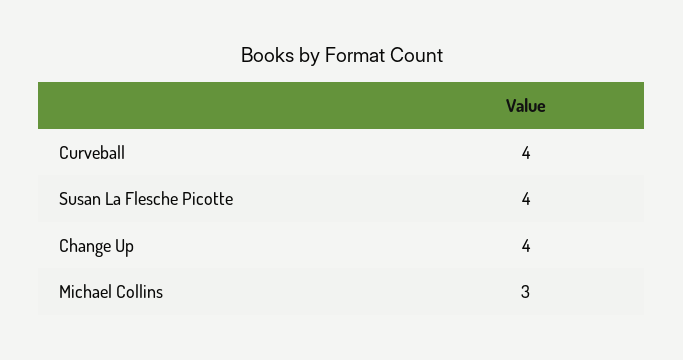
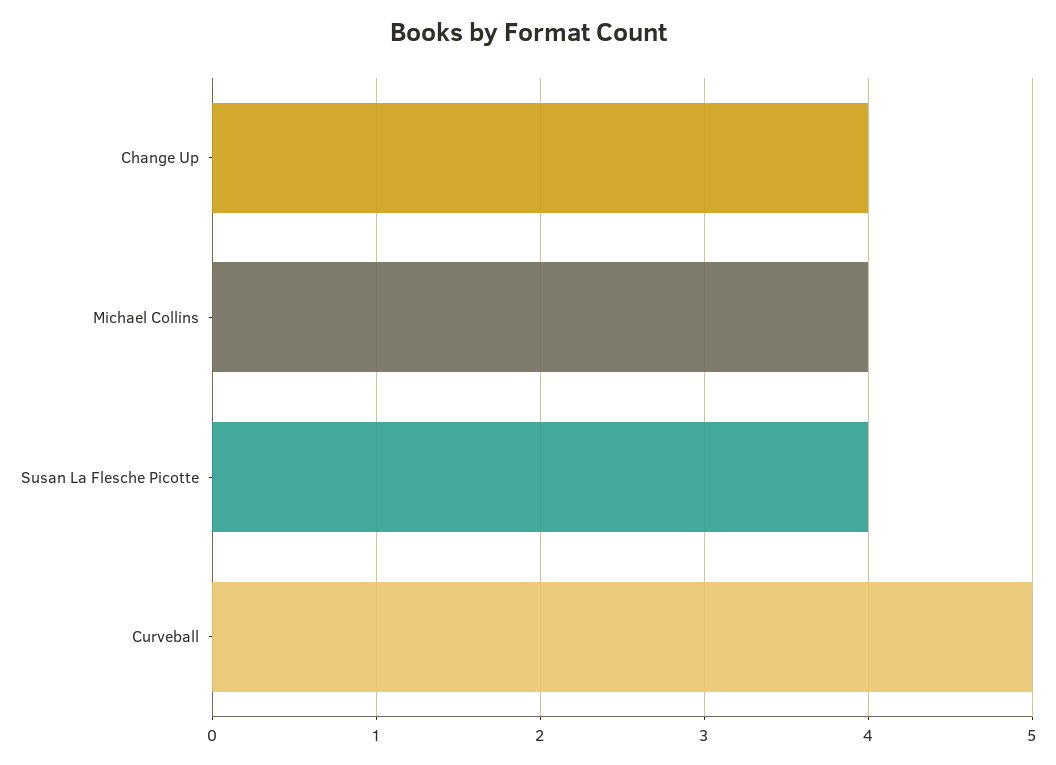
  {
-   "Curveball": 4,
+   "Curveball": 5,
    "Susan La Flesche Picotte": 4,
    "Change Up": 4,
-   "Michael Collins": 3
+   "Michael Collins": 4
  }

